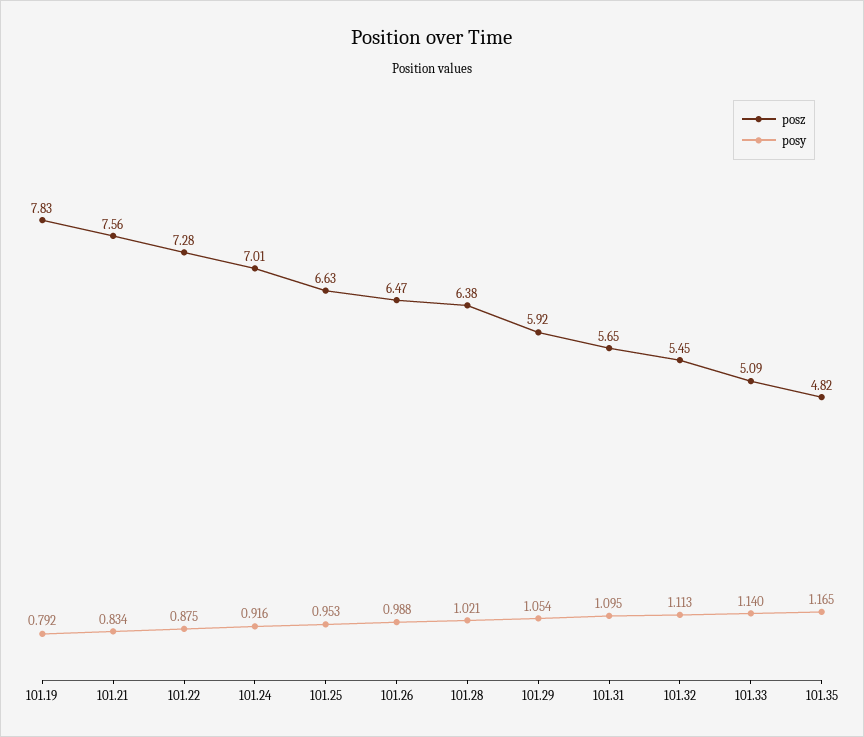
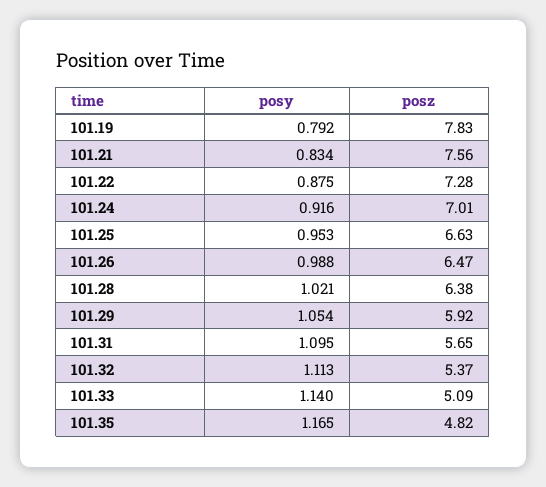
  {
    "posz": {
      "101.19": 7.83,
      "101.21": 7.56,
      "101.22": 7.28,
      "101.24": 7.01,
      "101.25": 6.63,
      "101.26": 6.47,
      "101.28": 6.38,
      "101.29": 5.92,
      "101.31": 5.65,
-     "101.32": 5.45,
+     "101.32": 5.37,
      "101.33": 5.09,
      "101.35": 4.82
    },
    "posy": {
      "101.19": 0.792,
      "101.21": 0.834,
      "101.22": 0.875,
      "101.24": 0.916,
      "101.25": 0.953,
      "101.26": 0.988,
      "101.28": 1.021,
      "101.29": 1.054,
      "101.31": 1.095,
      "101.32": 1.113,
      "101.33": 1.14,
      "101.35": 1.165
    }
  }

